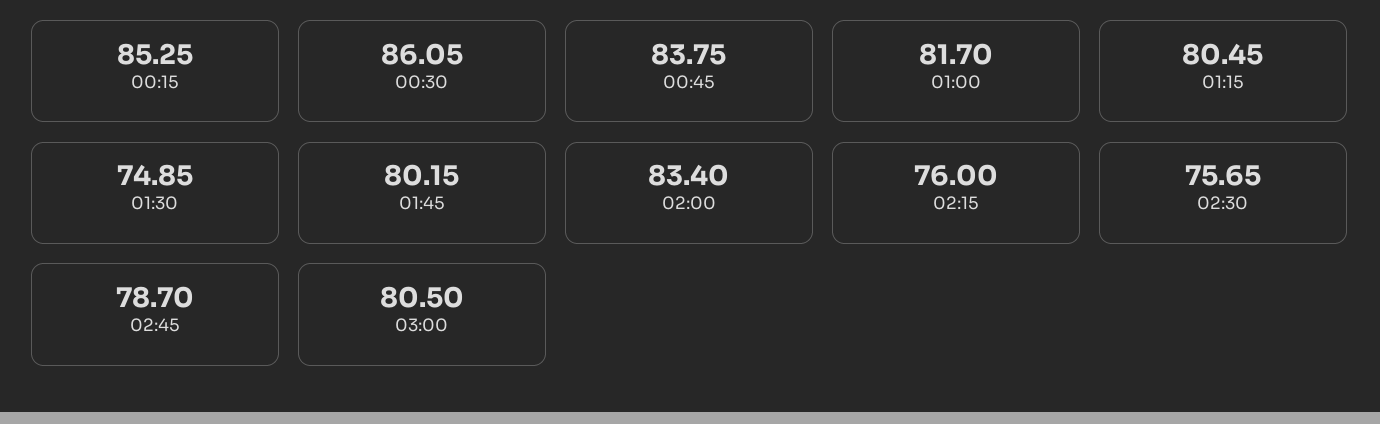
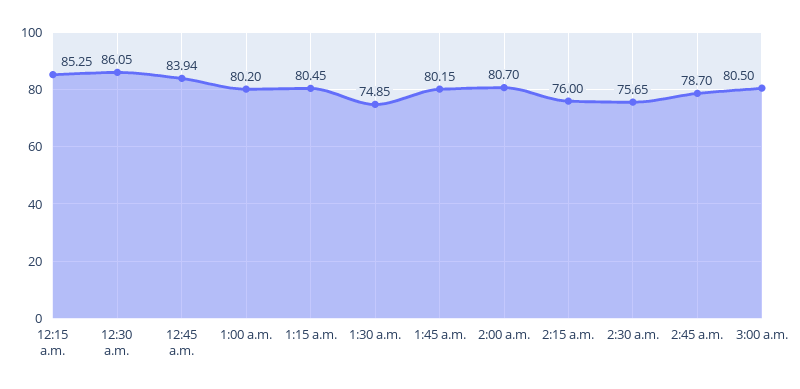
  {
    "00:15": 85.25,
    "00:30": 86.05,
-   "00:45": 83.75,
+   "00:45": 83.94,
-   "01:00": 81.7,
+   "01:00": 80.2,
    "01:15": 80.45,
    "01:30": 74.85,
    "01:45": 80.15,
-   "02:00": 83.4,
+   "02:00": 80.7,
    "02:15": 76,
    "02:30": 75.65,
    "02:45": 78.7,
    "03:00": 80.5
  }

